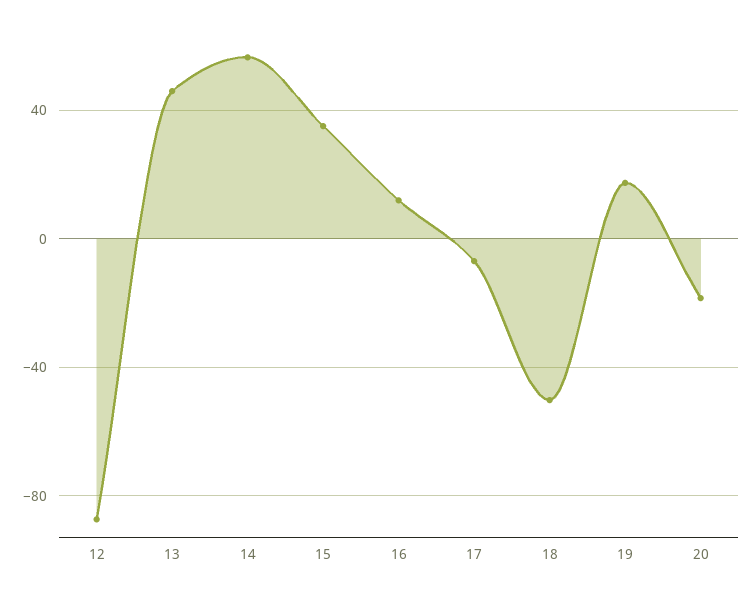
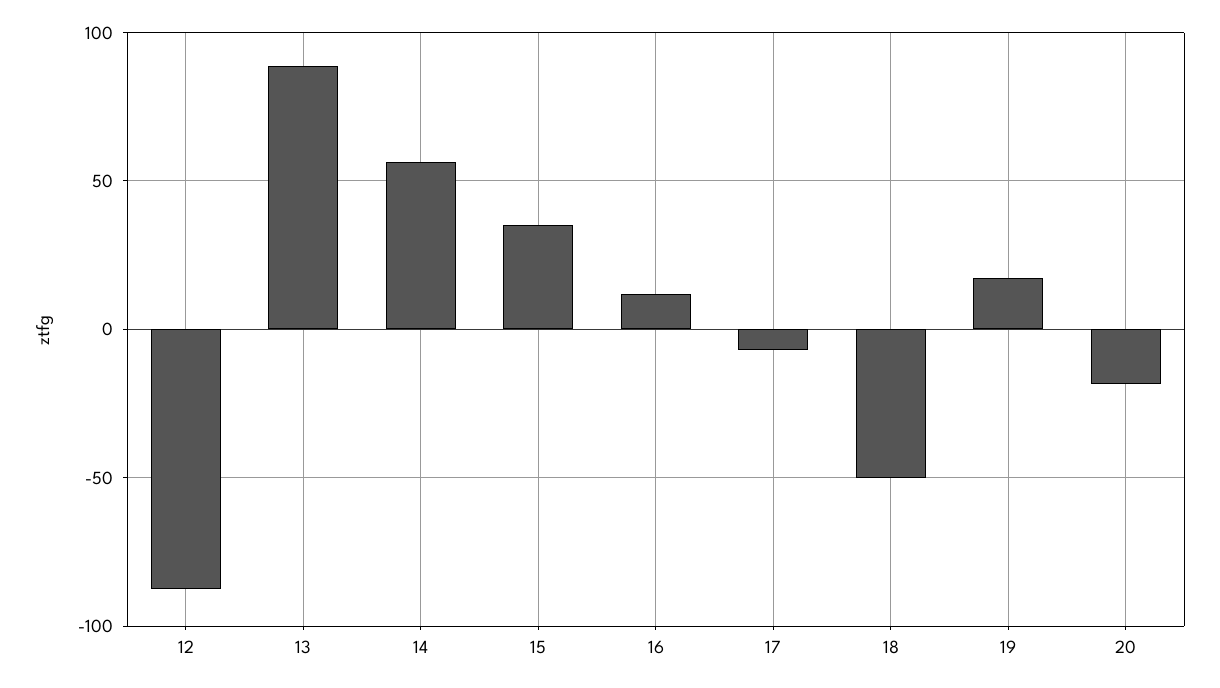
  {
    "12": -85,
-   "13": 45,
+   "13": 90,
    "14": 55,
    "15": 35,
    "16": 10,
    "17": -5,
    "18": -50,
    "19": 15,
    "20": -20
  }

